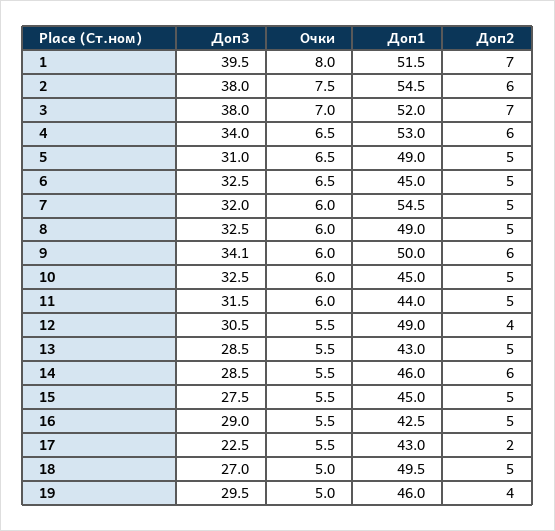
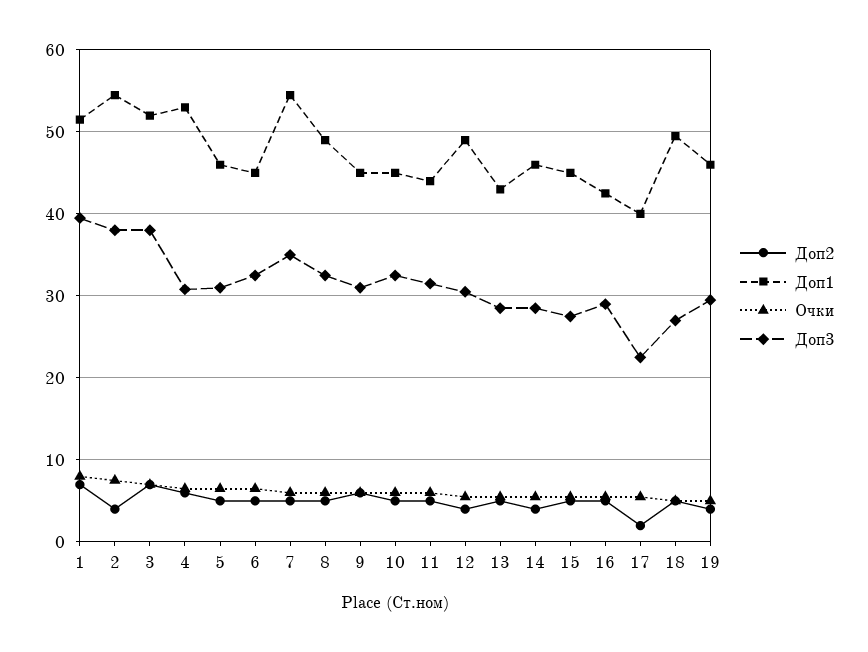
  {
    "Доп3": {
      "1": 39.5,
      "2": 38,
      "3": 38,
-     "4": 34,
+     "4": 31,
      "5": 31,
      "6": 32.5,
-     "7": 32,
+     "7": 35,
      "8": 32.5,
-     "9": 34.1,
+     "9": 31,
      "10": 32.5,
      "11": 31.5,
      "12": 30.5,
      "13": 28.5,
      "14": 28.5,
      "15": 27.5,
      "16": 29,
      "17": 22.5,
      "18": 27,
      "19": 29.5
    },
    "Очки": {
      "1": 8,
      "2": 7.5,
      "3": 7,
      "4": 6.5,
      "5": 6.5,
      "6": 6.5,
      "7": 6,
      "8": 6,
      "9": 6,
      "10": 6,
      "11": 6,
      "12": 5.5,
      "13": 5.5,
      "14": 5.5,
      "15": 5.5,
      "16": 5.5,
      "17": 5.5,
      "18": 5,
      "19": 5
    },
    "Доп1": {
      "1": 51.5,
      "2": 54.5,
      "3": 52,
      "4": 53,
-     "5": 49,
+     "5": 46,
      "6": 45,
      "7": 54.5,
      "8": 49,
-     "9": 50,
+     "9": 45,
      "10": 45,
      "11": 44,
      "12": 49,
      "13": 43,
      "14": 46,
      "15": 45,
      "16": 42.5,
-     "17": 43,
+     "17": 40,
      "18": 49.5,
      "19": 46
    },
    "Доп2": {
      "1": 7,
-     "2": 6,
+     "2": 4,
      "3": 7,
      "4": 6,
      "5": 5,
      "6": 5,
      "7": 5,
      "8": 5,
      "9": 6,
      "10": 5,
      "11": 5,
      "12": 4,
      "13": 5,
-     "14": 6,
+     "14": 4,
      "15": 5,
      "16": 5,
      "17": 2,
      "18": 5,
      "19": 4
    }
  }

